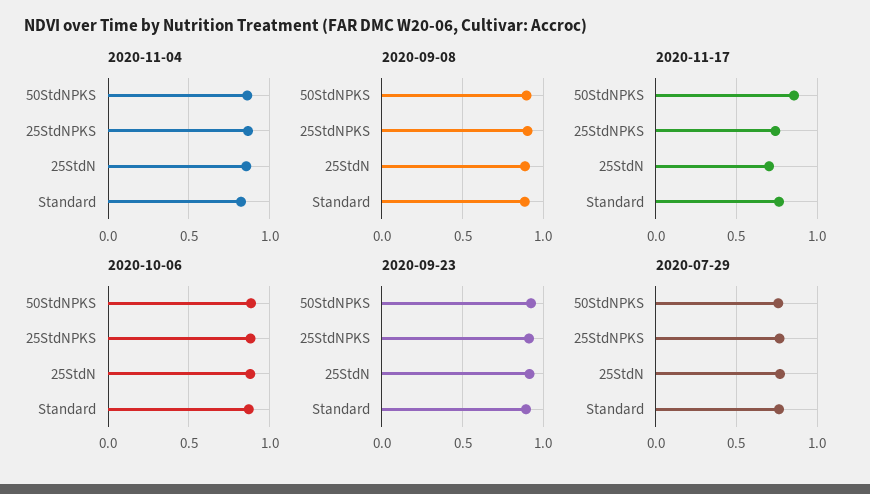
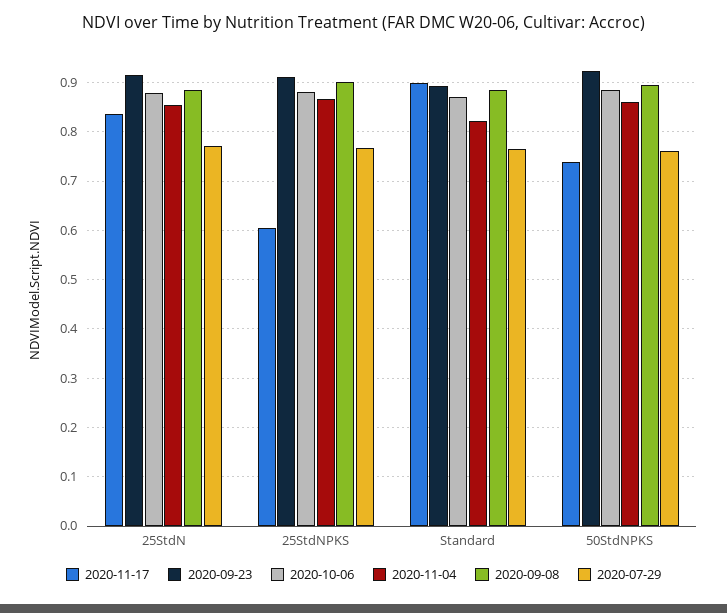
  {
    "2020-11-04": {
      "50StdNPKS": 0.86,
      "25StdNPKS": 0.86,
      "25StdN": 0.86,
      "Standard": 0.82
    },
    "2020-09-08": {
      "50StdNPKS": 0.9,
      "25StdNPKS": 0.9,
      "25StdN": 0.88,
      "Standard": 0.88
    },
    "2020-11-17": {
-     "50StdNPKS": 0.85,
+     "50StdNPKS": 0.74,
-     "25StdNPKS": 0.75,
+     "25StdNPKS": 0.6,
-     "25StdN": 0.7,
+     "25StdN": 0.84,
-     "Standard": 0.75
+     "Standard": 0.9
    },
    "2020-10-06": {
      "50StdNPKS": 0.88,
      "25StdNPKS": 0.88,
      "25StdN": 0.88,
      "Standard": 0.88
    },
    "2020-09-23": {
      "50StdNPKS": 0.92,
      "25StdNPKS": 0.92,
      "25StdN": 0.92,
      "Standard": 0.9
    },
    "2020-07-29": {
      "50StdNPKS": 0.76,
      "25StdNPKS": 0.76,
      "25StdN": 0.78,
      "Standard": 0.76
    }
  }

